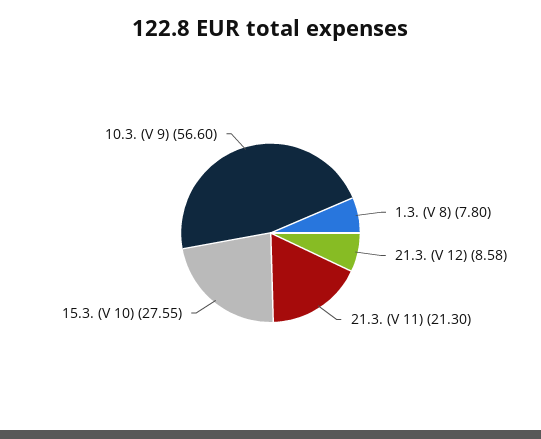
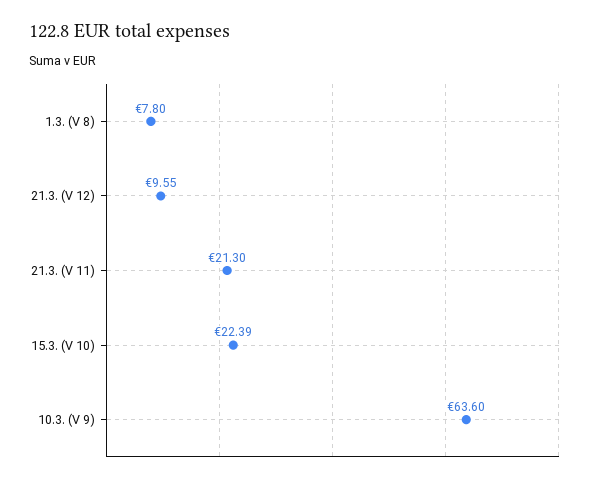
  {
    "1.3. (V 8)": 7.8,
-   "21.3. (V 12)": 8.58,
+   "21.3. (V 12)": 9.55,
    "21.3. (V 11)": 21.3,
-   "15.3. (V 10)": 27.55,
+   "15.3. (V 10)": 22.39,
-   "10.3. (V 9)": 56.6
+   "10.3. (V 9)": 63.6
  }

